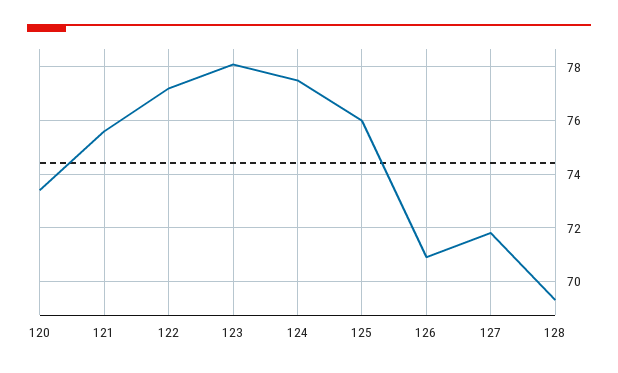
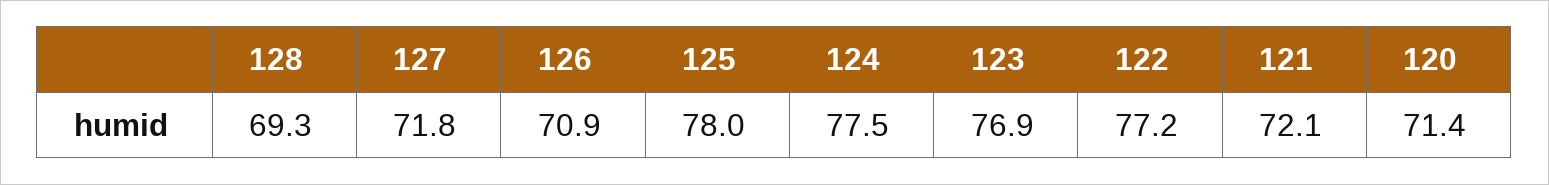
  {
-   "120": 73.5,
+   "120": 71.4,
-   "121": 75.5,
+   "121": 72.1,
    "122": 77.2,
-   "123": 78,
+   "123": 76.9,
    "124": 77.5,
-   "125": 76,
+   "125": 78,
    "126": 70.9,
    "127": 71.8,
    "128": 69.3
  }

